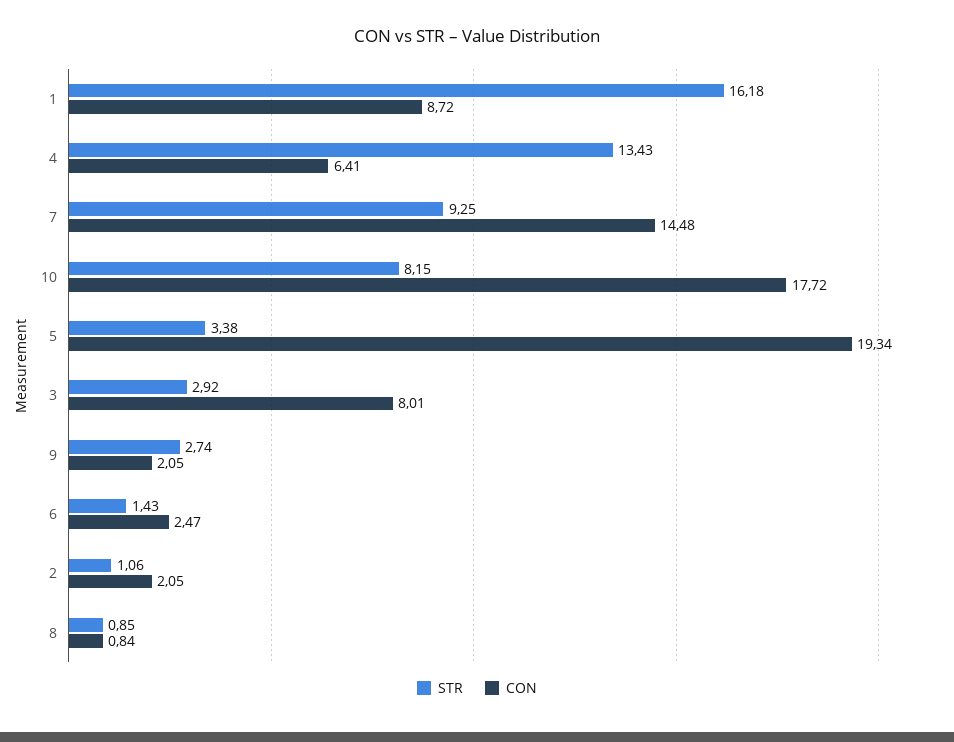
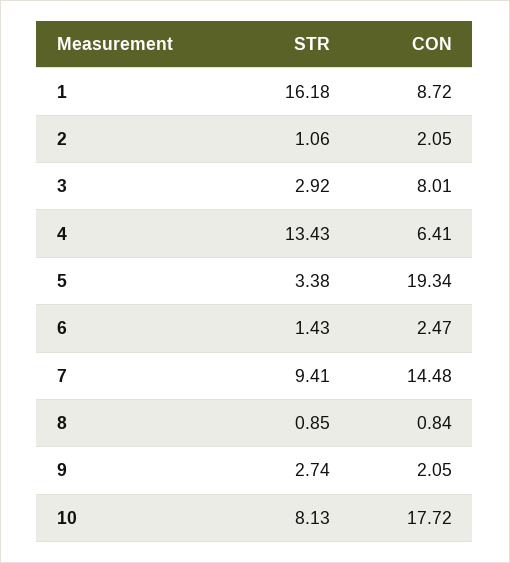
  {
    "STR": {
      "1": 16.18,
      "4": 13.43,
-     "7": 9.25,
+     "7": 9.41,
-     "10": 8.15,
+     "10": 8.13,
      "5": 3.38,
      "3": 2.92,
      "9": 2.74,
      "6": 1.43,
      "2": 1.06,
      "8": 0.85
    },
    "CON": {
      "1": 8.72,
      "4": 6.41,
      "7": 14.48,
      "10": 17.72,
      "5": 19.34,
      "3": 8.01,
      "9": 2.05,
      "6": 2.47,
      "2": 2.05,
      "8": 0.84
    }
  }

